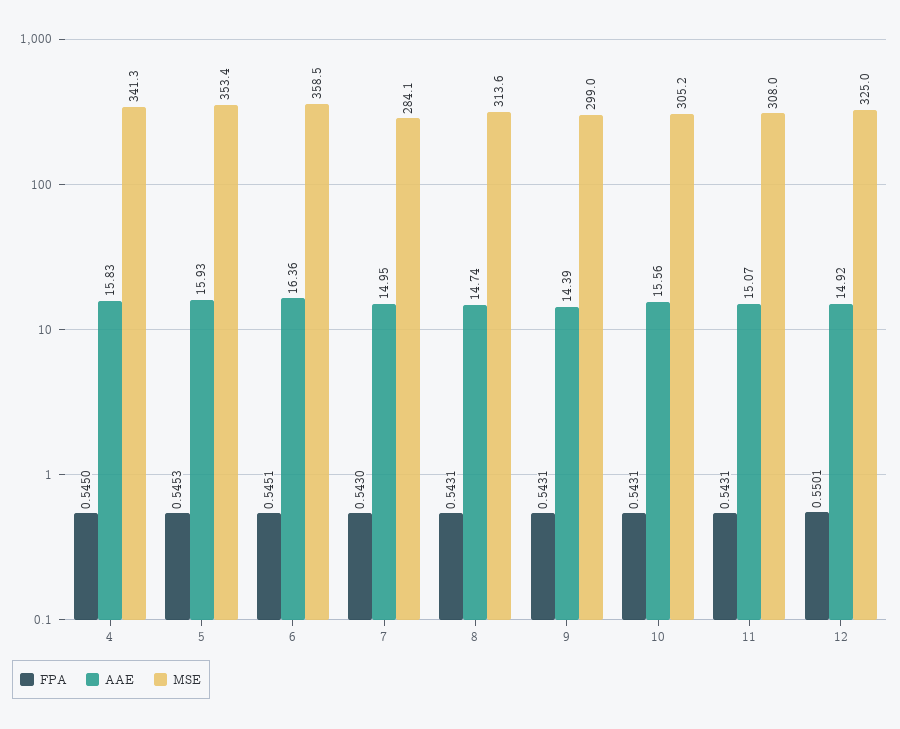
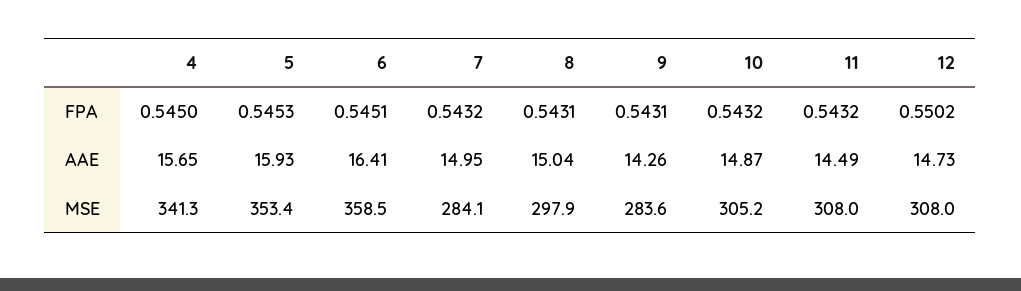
  {
    "FPA": {
      "4": 0.545,
      "5": 0.5453,
      "6": 0.5451,
-     "7": 0.543,
+     "7": 0.5432,
      "8": 0.5431,
      "9": 0.5431,
-     "10": 0.5431,
+     "10": 0.5432,
-     "11": 0.5431,
+     "11": 0.5432,
-     "12": 0.5501
+     "12": 0.5502
    },
    "AAE": {
-     "4": 15.83,
+     "4": 15.65,
      "5": 15.93,
-     "6": 16.36,
+     "6": 16.41,
      "7": 14.95,
-     "8": 14.74,
+     "8": 15.04,
-     "9": 14.39,
+     "9": 14.26,
-     "10": 15.56,
+     "10": 14.87,
-     "11": 15.07,
+     "11": 14.49,
-     "12": 14.92
+     "12": 14.73
    },
    "MSE": {
      "4": 341.3,
      "5": 353.4,
      "6": 358.5,
      "7": 284.1,
-     "8": 313.6,
+     "8": 297.9,
-     "9": 299,
+     "9": 283.6,
      "10": 305.2,
      "11": 308,
-     "12": 325
+     "12": 308
    }
  }

